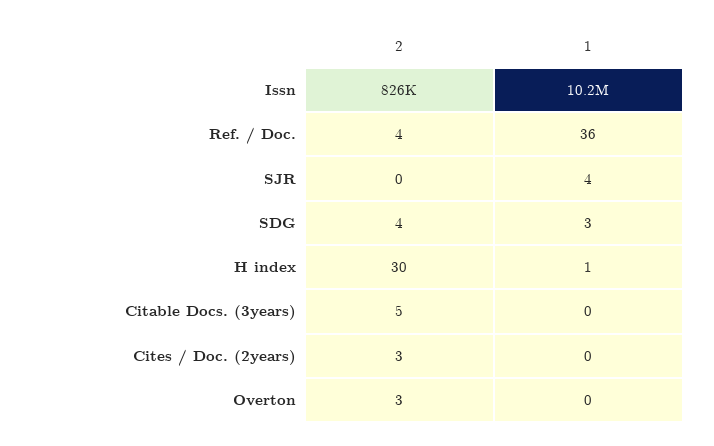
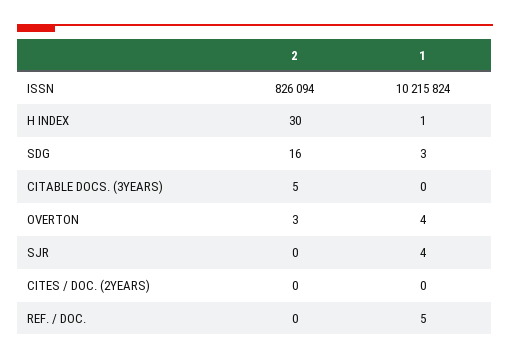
  {
    "2": {
      "Issn": 826094,
-     "Ref. / Doc.": 4,
+     "Ref. / Doc.": 0,
      "SJR": 0,
-     "SDG": 4,
+     "SDG": 16,
      "H index": 30,
      "Citable Docs. (3years)": 5,
-     "Cites / Doc. (2years)": 3,
+     "Cites / Doc. (2years)": 0,
      "Overton": 3
    },
    "1": {
      "Issn": 10215824,
-     "Ref. / Doc.": 36,
+     "Ref. / Doc.": 5,
      "SJR": 4,
      "SDG": 3,
      "H index": 1,
      "Citable Docs. (3years)": 0,
      "Cites / Doc. (2years)": 0,
-     "Overton": 0
+     "Overton": 4
    }
  }

